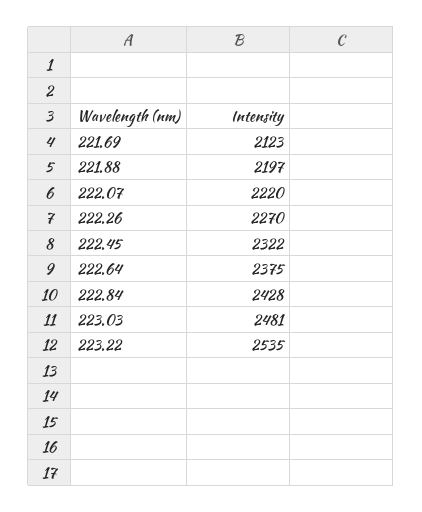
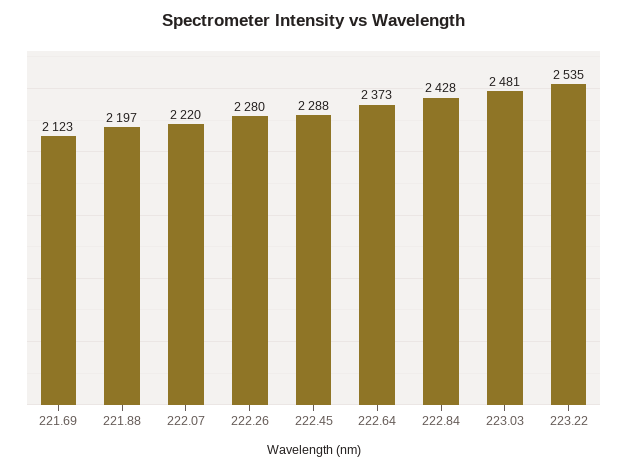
  {
    "221.69": 2123,
    "221.88": 2197,
    "222.07": 2220,
-   "222.26": 2270,
+   "222.26": 2280,
-   "222.45": 2322,
+   "222.45": 2288,
-   "222.64": 2375,
+   "222.64": 2373,
    "222.84": 2428,
    "223.03": 2481,
    "223.22": 2535
  }

